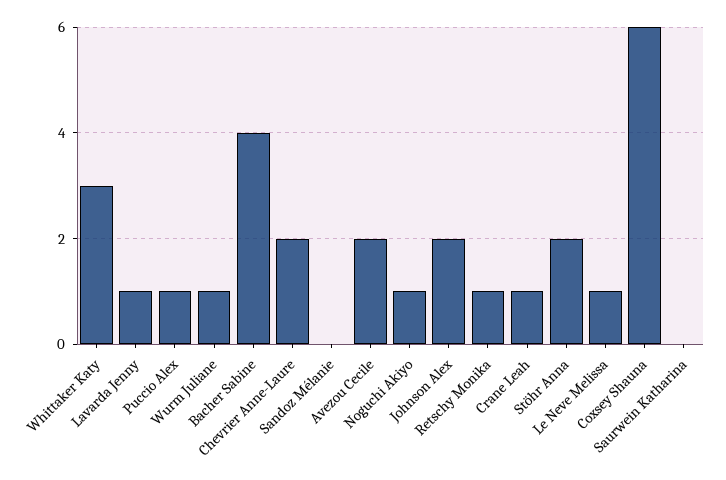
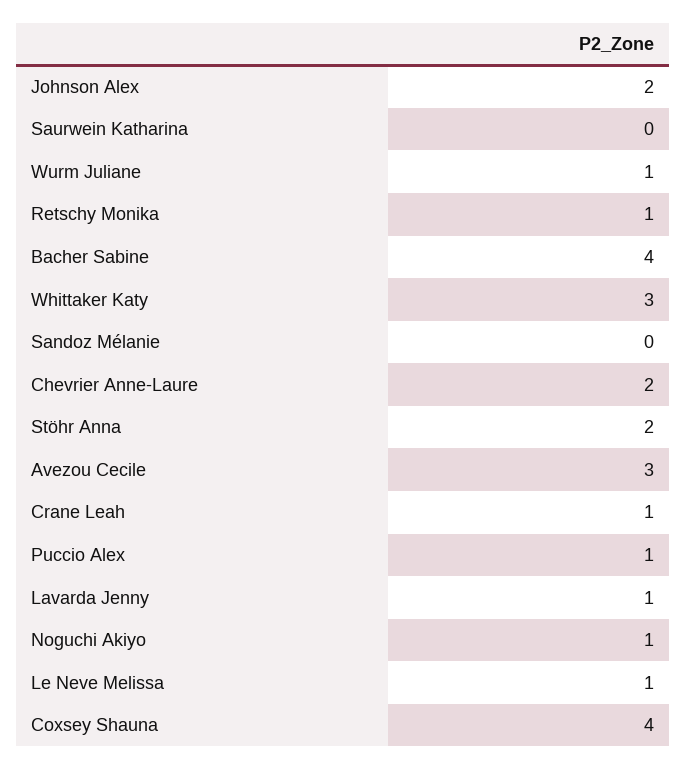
  {
    "Whittaker Katy": 3,
    "Lavarda Jenny": 1,
    "Puccio Alex": 1,
    "Wurm Juliane": 1,
    "Bacher Sabine": 4,
    "Chevrier Anne-Laure": 2,
    "Sandoz Mélanie": 0,
-   "Avezou Cecile": 2,
+   "Avezou Cecile": 3,
    "Noguchi Akiyo": 1,
    "Johnson Alex": 2,
    "Retschy Monika": 1,
    "Crane Leah": 1,
    "Stöhr Anna": 2,
    "Le Neve Melissa": 1,
-   "Coxsey Shauna": 6,
+   "Coxsey Shauna": 4,
    "Saurwein Katharina": 0
  }

